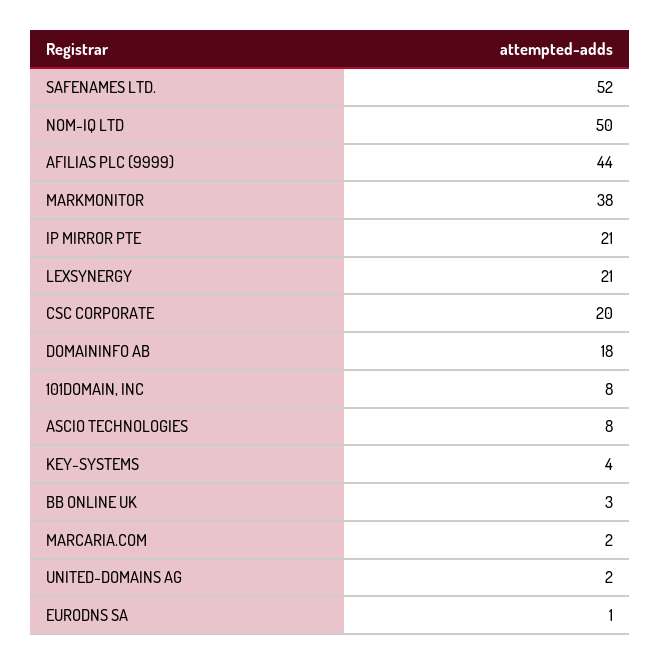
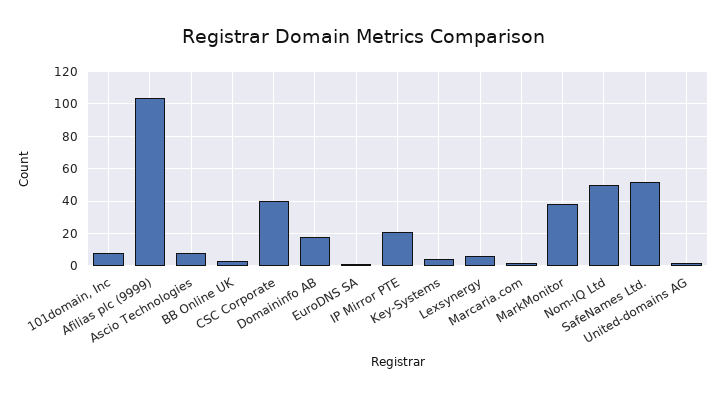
  {
    "SAFENAMES LTD.": 52,
    "NOM-IQ LTD": 50,
-   "AFILIAS PLC (9999)": 44,
+   "AFILIAS PLC (9999)": 105,
    "MARKMONITOR": 38,
    "IP MIRROR PTE": 21,
-   "LEXSYNERGY": 21,
+   "LEXSYNERGY": 5,
-   "CSC CORPORATE": 20,
+   "CSC CORPORATE": 40,
    "DOMAININFO AB": 18,
    "101DOMAIN, INC": 8,
    "ASCIO TECHNOLOGIES": 8,
    "KEY-SYSTEMS": 4,
    "BB ONLINE UK": 3,
    "MARCARIA.COM": 2,
    "UNITED-DOMAINS AG": 2,
    "EURODNS SA": 1
  }

